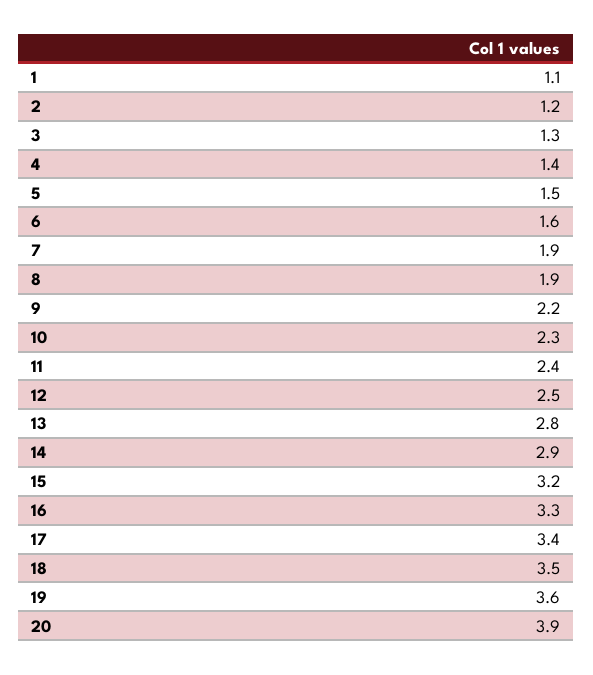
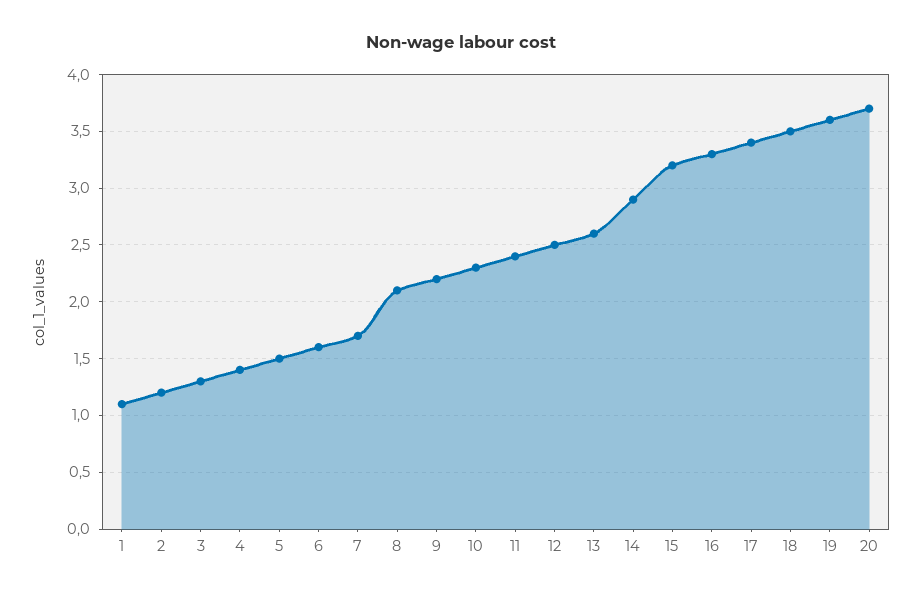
  {
    "1": 1.1,
    "2": 1.2,
    "3": 1.3,
    "4": 1.4,
    "5": 1.5,
    "6": 1.6,
-   "7": 1.9,
+   "7": 1.7,
-   "8": 1.9,
+   "8": 2.1,
    "9": 2.2,
    "10": 2.3,
    "11": 2.4,
    "12": 2.5,
-   "13": 2.8,
+   "13": 2.6,
    "14": 2.9,
    "15": 3.2,
    "16": 3.3,
    "17": 3.4,
    "18": 3.5,
    "19": 3.6,
-   "20": 3.9
+   "20": 3.7
  }

